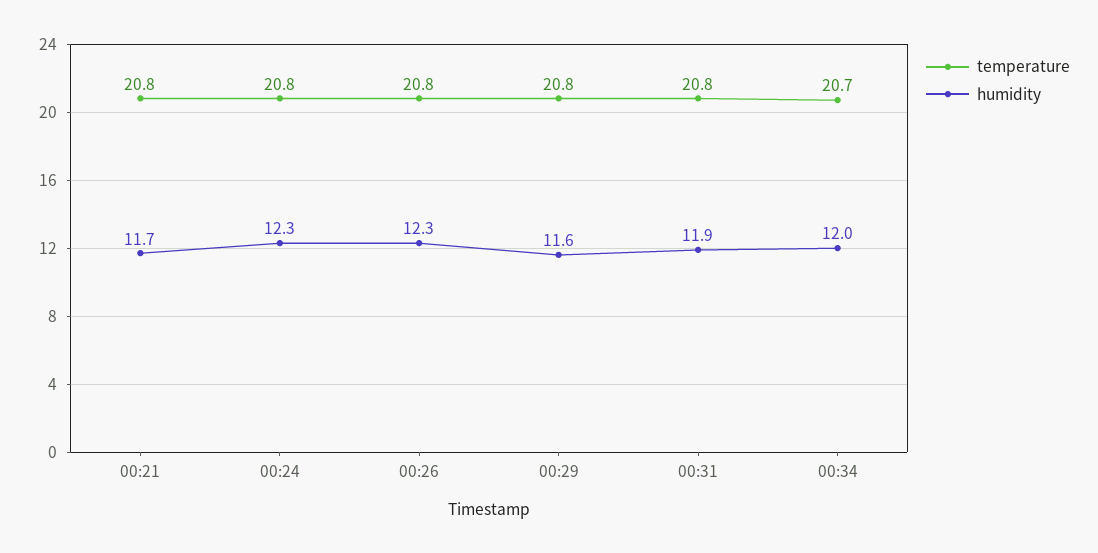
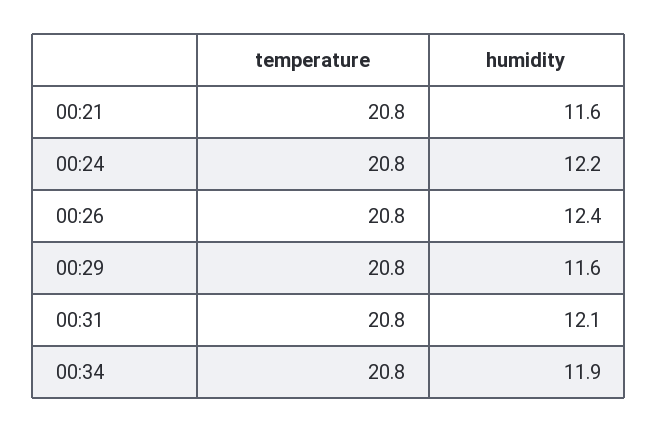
  {
    "temperature": {
      "00:21": 20.8,
      "00:24": 20.8,
      "00:26": 20.8,
      "00:29": 20.8,
      "00:31": 20.8,
-     "00:34": 20.7
+     "00:34": 20.8
    },
    "humidity": {
-     "00:21": 11.7,
+     "00:21": 11.6,
-     "00:24": 12.3,
+     "00:24": 12.2,
-     "00:26": 12.3,
+     "00:26": 12.4,
      "00:29": 11.6,
-     "00:31": 11.9,
+     "00:31": 12.1,
-     "00:34": 12
+     "00:34": 11.9
    }
  }

